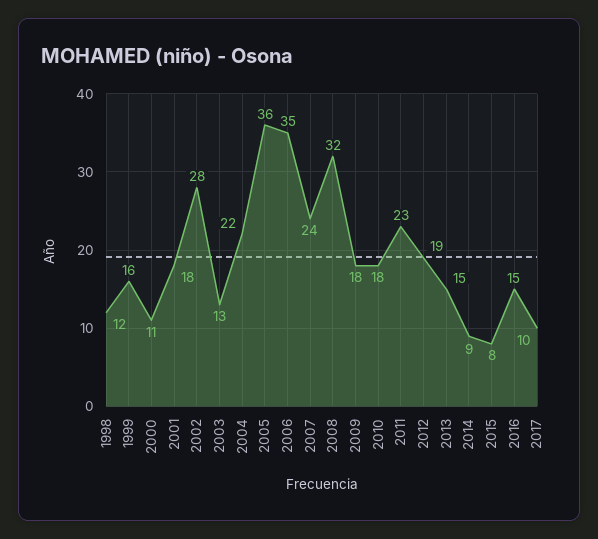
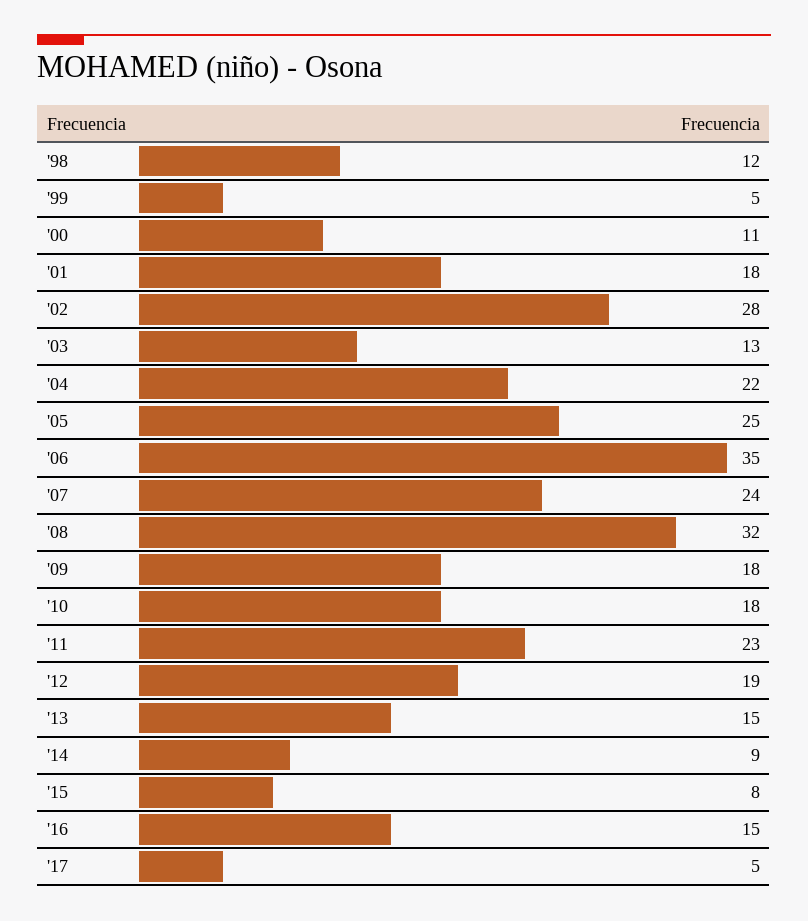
  {
    "1998": 12,
-   "1999": 16,
+   "1999": 5,
    "2000": 11,
    "2001": 18,
    "2002": 28,
    "2003": 13,
    "2004": 22,
-   "2005": 36,
+   "2005": 25,
    "2006": 35,
    "2007": 24,
    "2008": 32,
    "2009": 18,
    "2010": 18,
    "2011": 23,
    "2012": 19,
    "2013": 15,
    "2014": 9,
    "2015": 8,
    "2016": 15,
-   "2017": 10
+   "2017": 5
  }

